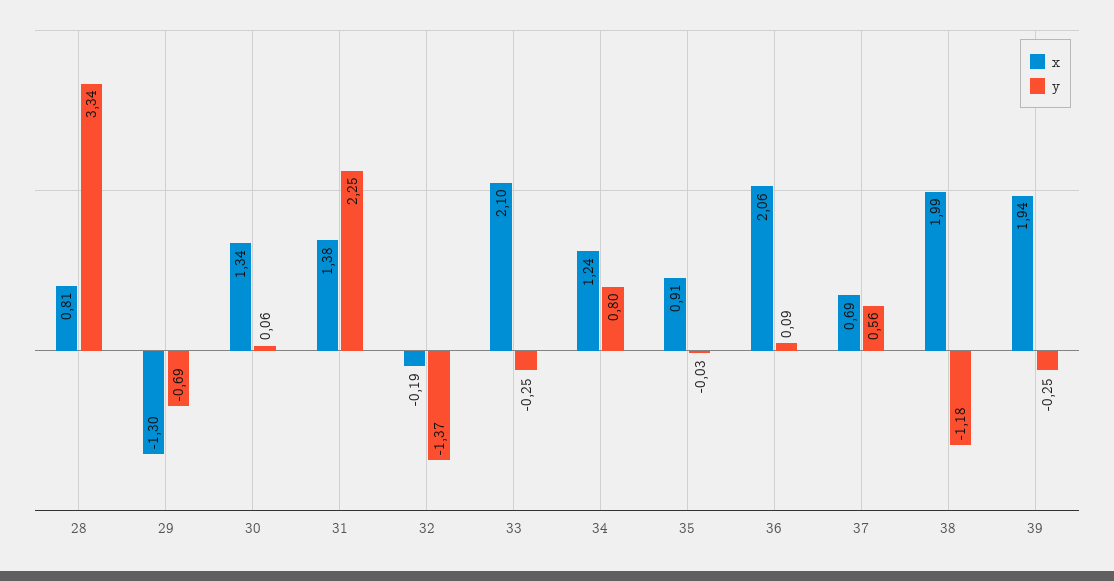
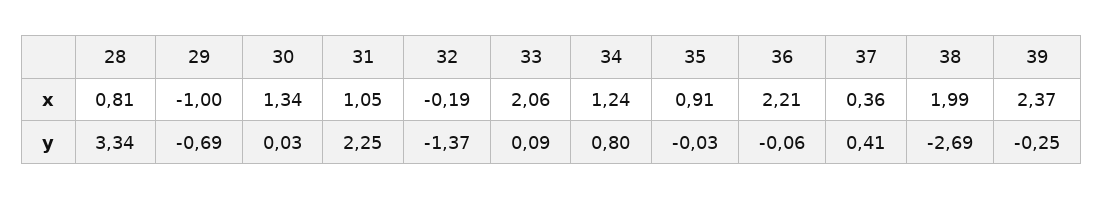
  {
    "x": {
      "28": 0.81,
-     "29": -1.3,
+     "29": -1,
      "30": 1.34,
-     "31": 1.38,
+     "31": 1.05,
      "32": -0.19,
-     "33": 2.1,
+     "33": 2.06,
      "34": 1.24,
      "35": 0.91,
-     "36": 2.06,
+     "36": 2.21,
-     "37": 0.69,
+     "37": 0.36,
      "38": 1.99,
-     "39": 1.94
+     "39": 2.37
    },
    "y": {
      "28": 3.34,
      "29": -0.69,
-     "30": 0.06,
+     "30": 0.03,
      "31": 2.25,
      "32": -1.37,
-     "33": -0.25,
+     "33": 0.09,
      "34": 0.8,
      "35": -0.03,
-     "36": 0.09,
+     "36": -0.06,
-     "37": 0.56,
+     "37": 0.41,
-     "38": -1.18,
+     "38": -2.69,
      "39": -0.25
    }
  }

